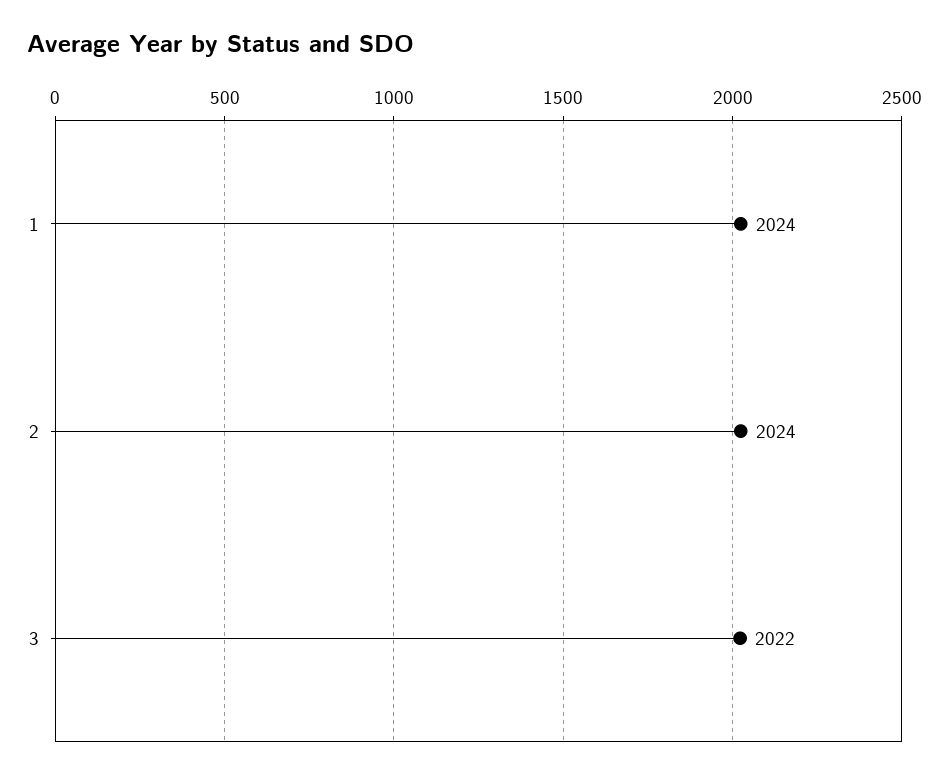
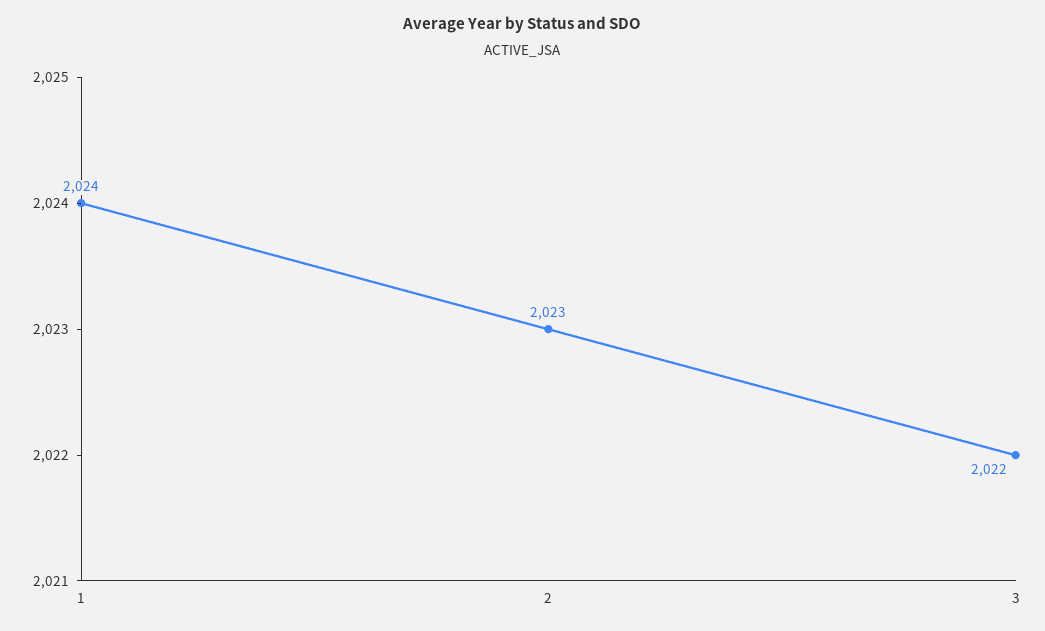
  {
    "1": 2024,
-   "2": 2024,
+   "2": 2023,
    "3": 2022
  }

